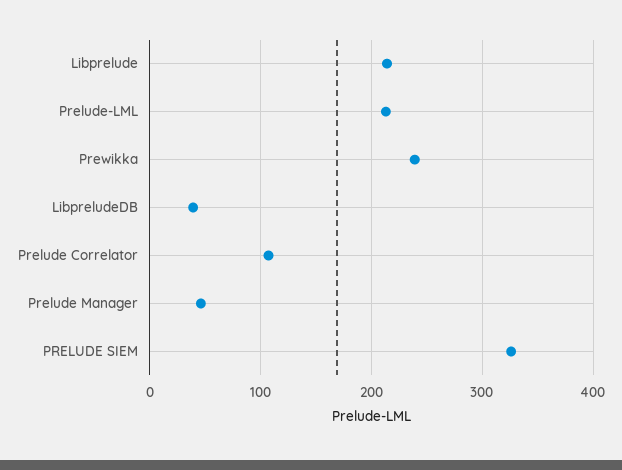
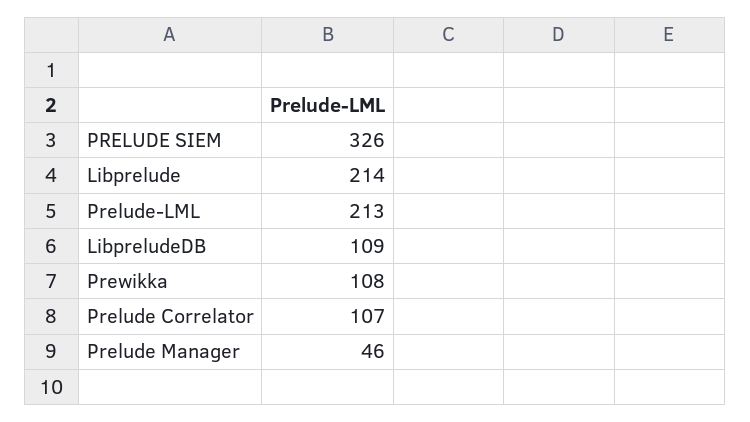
  {
    "Libprelude": 214,
    "Prelude-LML": 213,
-   "Prewikka": 240,
+   "Prewikka": 108,
-   "LibpreludeDB": 40,
+   "LibpreludeDB": 109,
    "Prelude Correlator": 107,
    "Prelude Manager": 46,
    "PRELUDE SIEM": 326
  }

